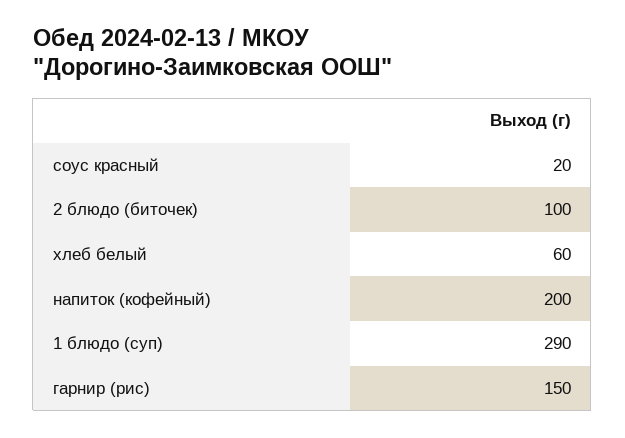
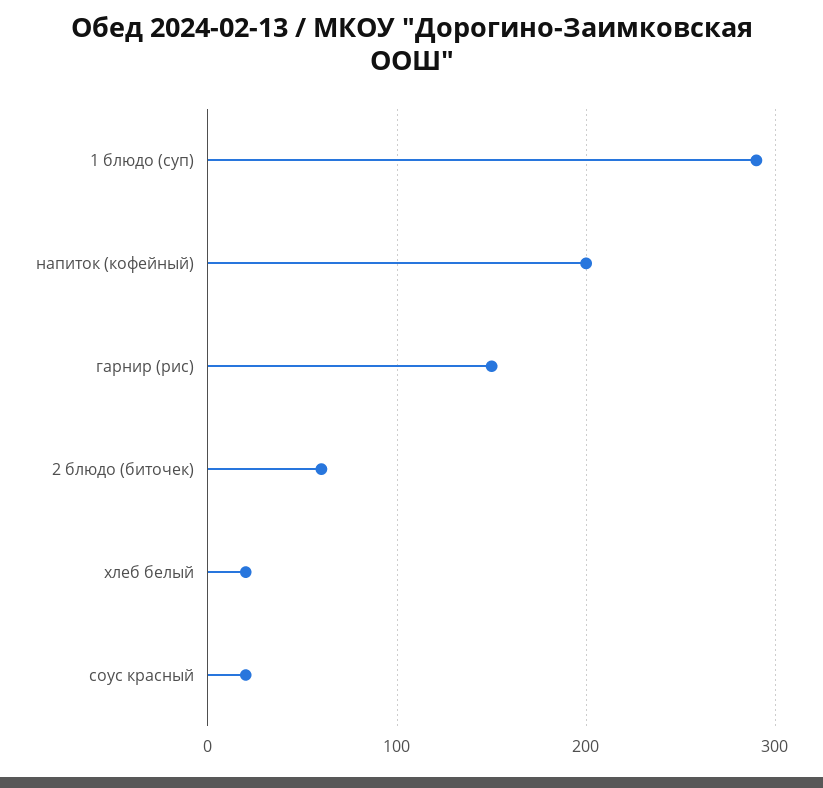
  {
    "соус красный": 20,
-   "2 блюдо (биточек)": 100,
+   "2 блюдо (биточек)": 60,
-   "хлеб белый": 60,
+   "хлеб белый": 20,
    "напиток (кофейный)": 200,
    "1 блюдо (суп)": 290,
    "гарнир (рис)": 150
  }

